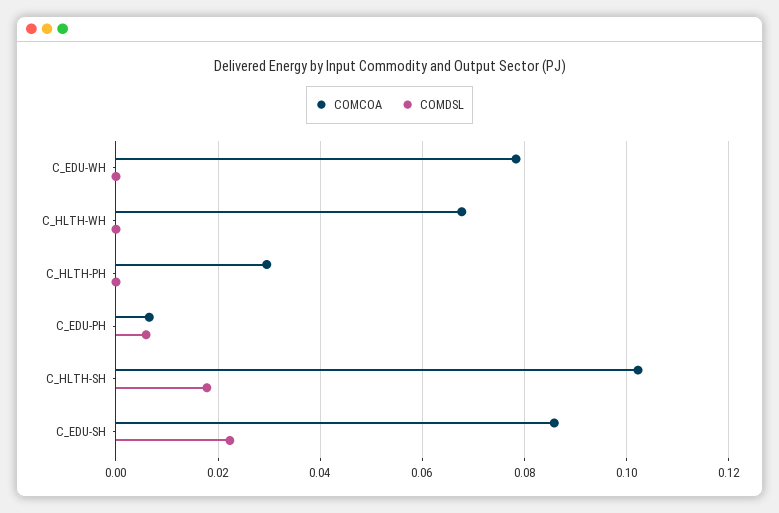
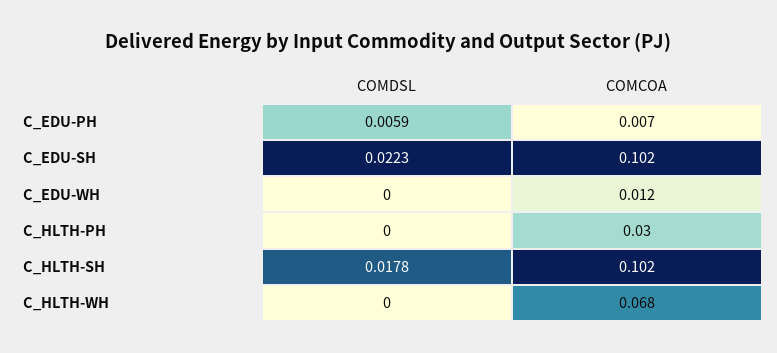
  {
    "COMCOA": {
-     "C_EDU-WH": 0.078,
+     "C_EDU-WH": 0.012,
      "C_HLTH-WH": 0.068,
      "C_HLTH-PH": 0.03,
      "C_EDU-PH": 0.007,
      "C_HLTH-SH": 0.102,
-     "C_EDU-SH": 0.086
+     "C_EDU-SH": 0.102
    },
    "COMDSL": {
      "C_EDU-WH": 0,
      "C_HLTH-WH": 0,
      "C_HLTH-PH": 0,
      "C_EDU-PH": 0.0059,
      "C_HLTH-SH": 0.0178,
      "C_EDU-SH": 0.0223
    }
  }

